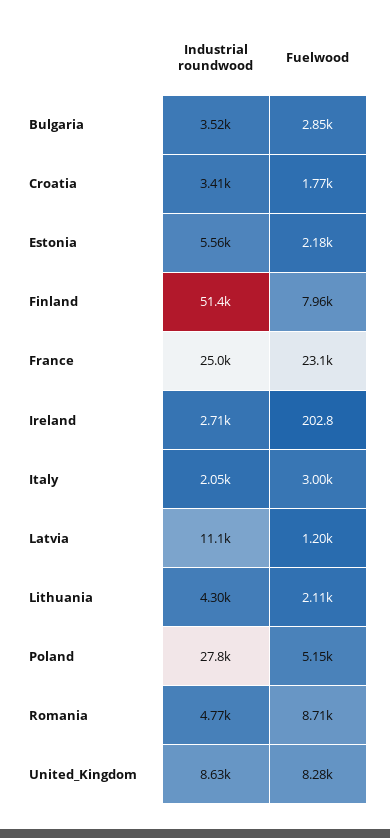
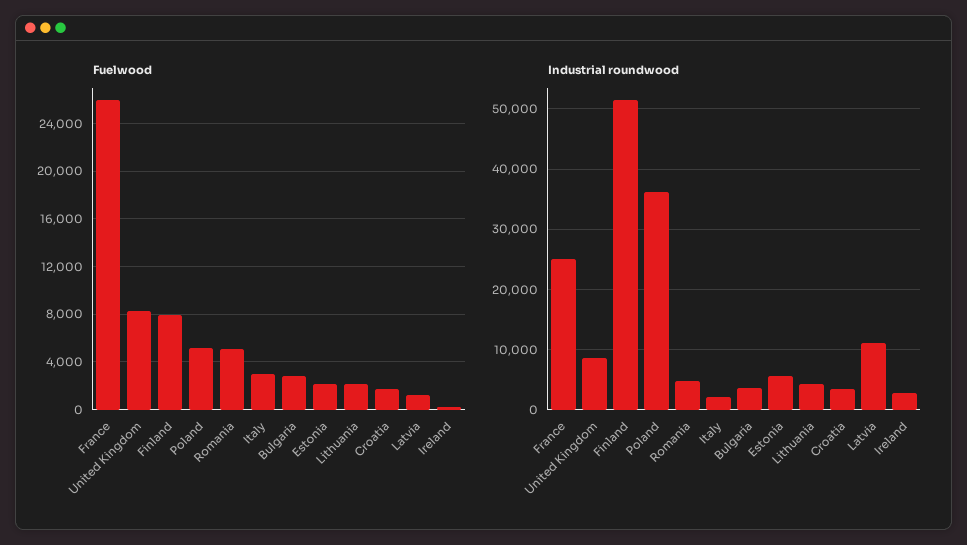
  {
    "Industrial roundwood": {
      "Bulgaria": 3520,
      "Croatia": 3410,
      "Estonia": 5560,
      "Finland": 51400,
      "France": 25000,
      "Ireland": 2710,
      "Italy": 2050,
      "Latvia": 11100,
      "Lithuania": 4300,
-     "Poland": 27800,
+     "Poland": 36000,
      "Romania": 4770,
      "United_Kingdom": 8630
    },
    "Fuelwood": {
      "Bulgaria": 2850,
      "Croatia": 1770,
      "Estonia": 2180,
      "Finland": 7960,
-     "France": 23100,
+     "France": 26000,
      "Ireland": 202.8,
      "Italy": 3000,
      "Latvia": 1200,
      "Lithuania": 2110,
      "Poland": 5150,
-     "Romania": 8710,
+     "Romania": 5000,
      "United_Kingdom": 8280
    }
  }

